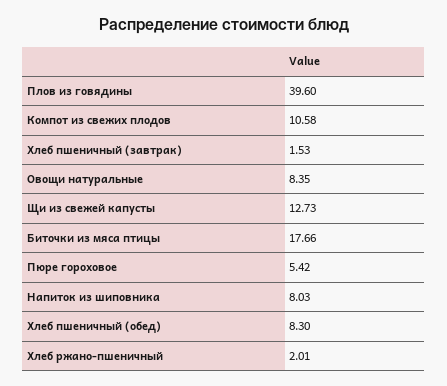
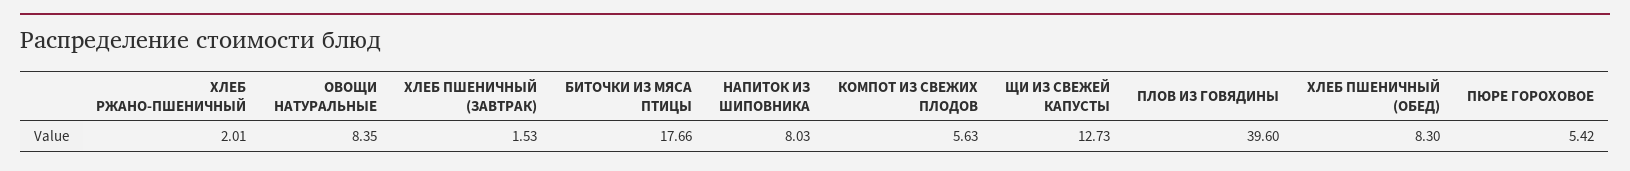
  {
    "Плов из говядины": 39.6,
-   "Компот из свежих плодов": 10.58,
+   "Компот из свежих плодов": 5.63,
    "Хлеб пшеничный (завтрак)": 1.53,
    "Овощи натуральные": 8.35,
    "Щи из свежей капусты": 12.73,
    "Биточки из мяса птицы": 17.66,
    "Пюре гороховое": 5.42,
    "Напиток из шиповника": 8.03,
    "Хлеб пшеничный (обед)": 8.3,
    "Хлеб ржано-пшеничный": 2.01
  }

